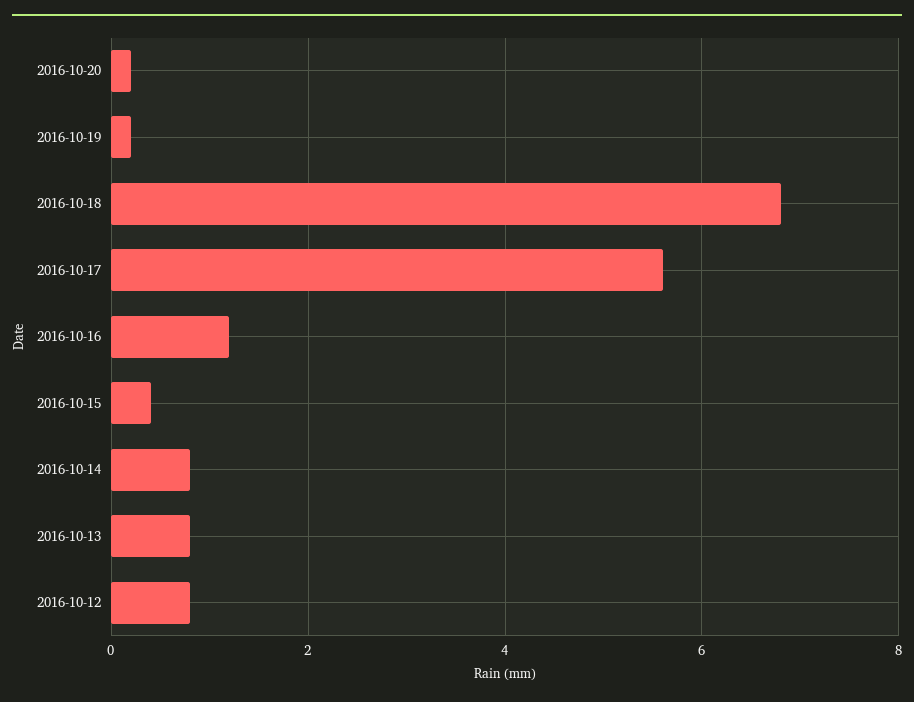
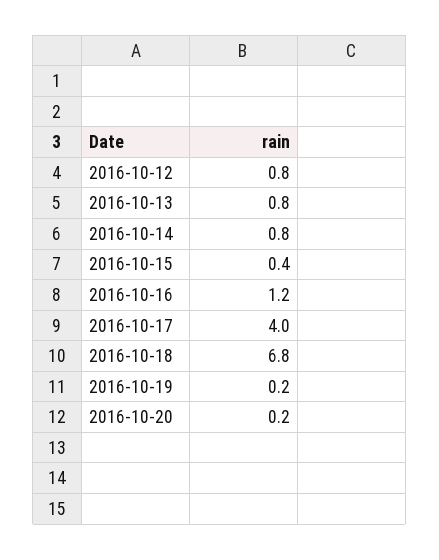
  {
    "2016-10-20": 0.2,
    "2016-10-19": 0.2,
    "2016-10-18": 6.8,
-   "2016-10-17": 5.5,
+   "2016-10-17": 4,
    "2016-10-16": 1.2,
    "2016-10-15": 0.4,
    "2016-10-14": 0.8,
    "2016-10-13": 0.8,
    "2016-10-12": 0.8
  }

